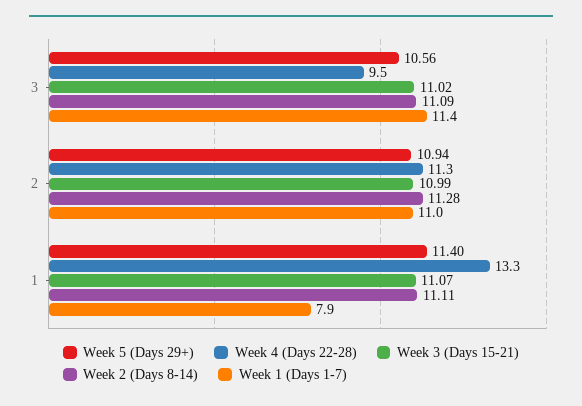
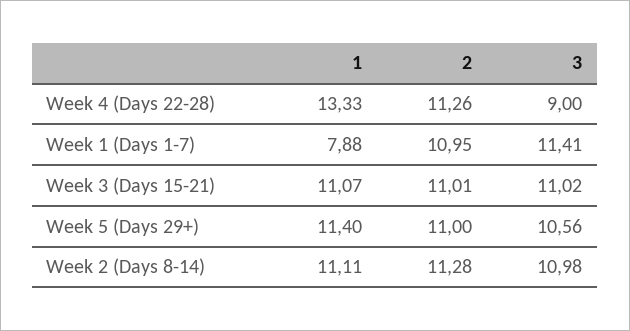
  {
    "Week 5 (Days 29+)": {
      "3": 10.56,
-     "2": 10.94,
+     "2": 11,
      "1": 11.4
    },
    "Week 4 (Days 22-28)": {
-     "3": 9.5,
+     "3": 9,
      "2": 11.26,
      "1": 13.33
    },
    "Week 3 (Days 15-21)": {
      "3": 11.02,
-     "2": 10.99,
+     "2": 11.01,
      "1": 11.07
    },
    "Week 2 (Days 8-14)": {
-     "3": 11.09,
+     "3": 10.98,
      "2": 11.28,
      "1": 11.11
    },
    "Week 1 (Days 1-7)": {
      "3": 11.41,
      "2": 10.95,
      "1": 7.88
    }
  }

